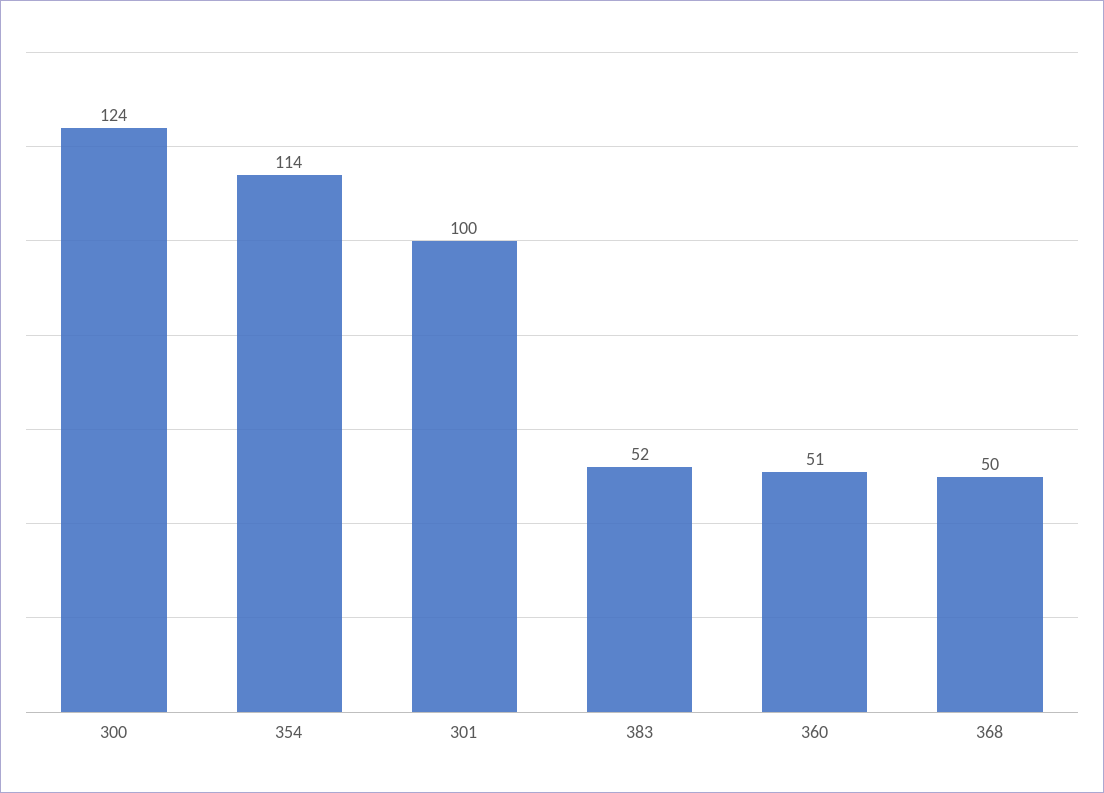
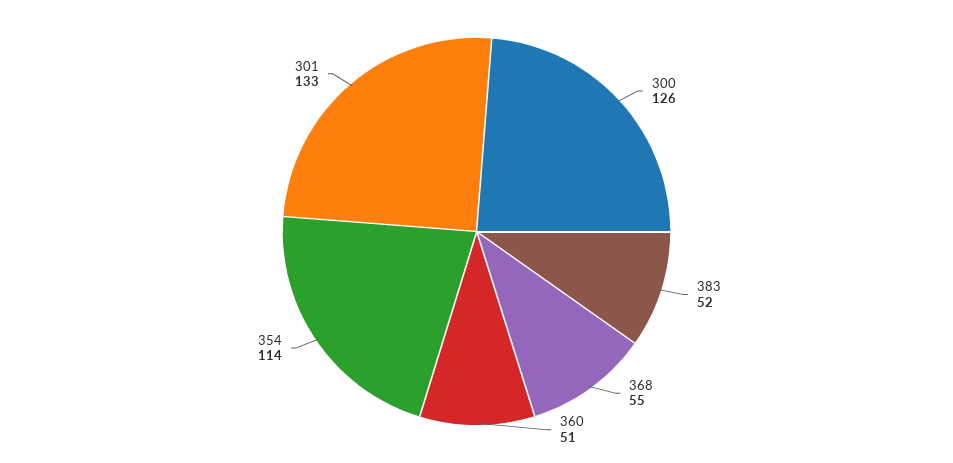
  {
-   "300": 124,
+   "300": 126,
    "354": 114,
-   "301": 100,
+   "301": 133,
    "383": 52,
    "360": 51,
-   "368": 50
+   "368": 55
  }

